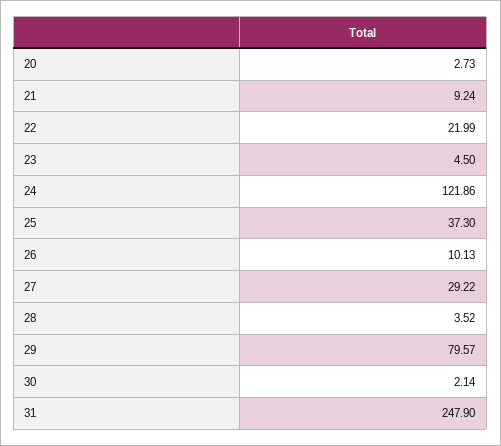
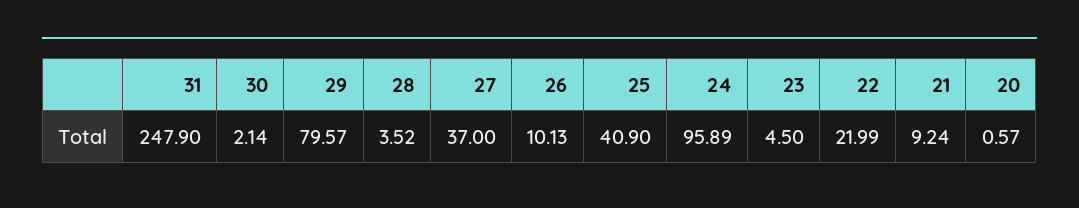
  {
-   "20": 2.73,
+   "20": 0.57,
    "21": 9.24,
    "22": 21.99,
    "23": 4.5,
-   "24": 121.86,
+   "24": 95.89,
-   "25": 37.3,
+   "25": 40.9,
    "26": 10.13,
-   "27": 29.22,
+   "27": 37,
    "28": 3.52,
    "29": 79.57,
    "30": 2.14,
    "31": 247.9
  }

